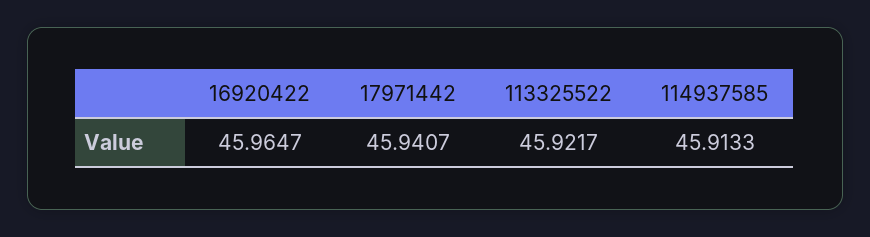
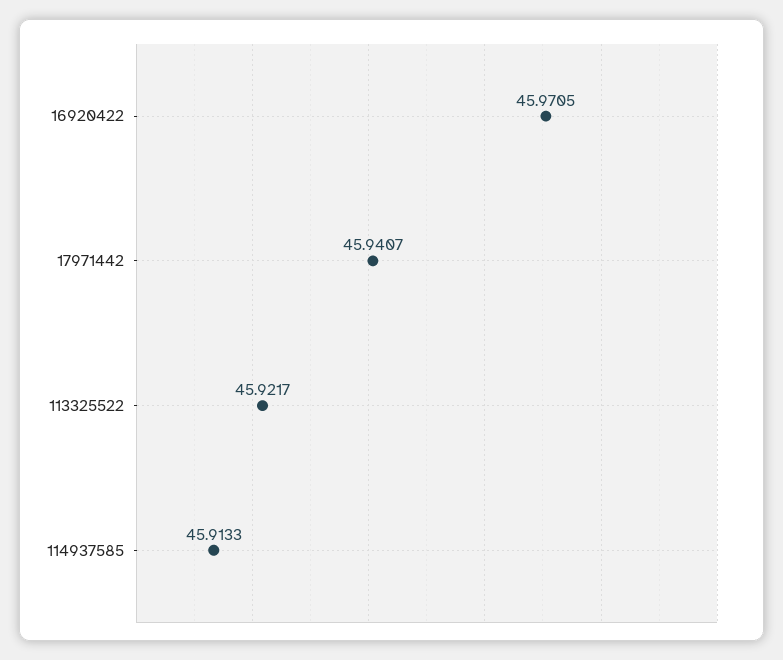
  {
-   "16920422": 45.9647,
+   "16920422": 45.9705,
    "17971442": 45.9407,
    "113325522": 45.9217,
    "114937585": 45.9133
  }

